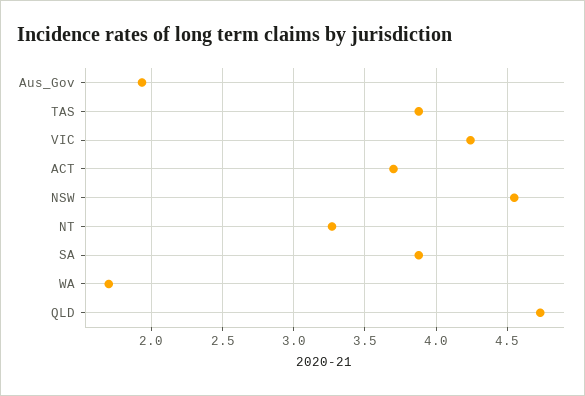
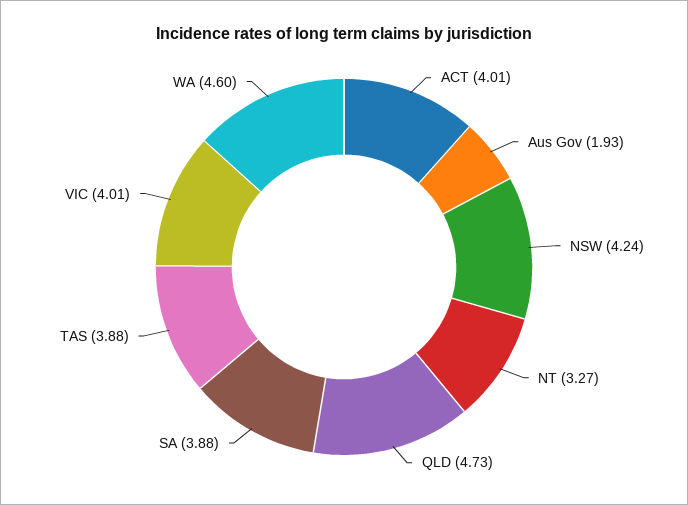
  {
    "Aus_Gov": 1.93,
    "TAS": 3.88,
-   "VIC": 4.25,
+   "VIC": 4.01,
-   "ACT": 3.7,
+   "ACT": 4.01,
-   "NSW": 4.55,
+   "NSW": 4.24,
    "NT": 3.27,
    "SA": 3.88,
-   "WA": 1.7,
+   "WA": 4.6,
    "QLD": 4.73
  }

